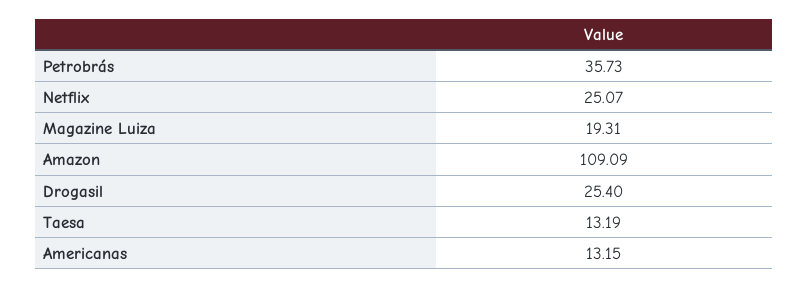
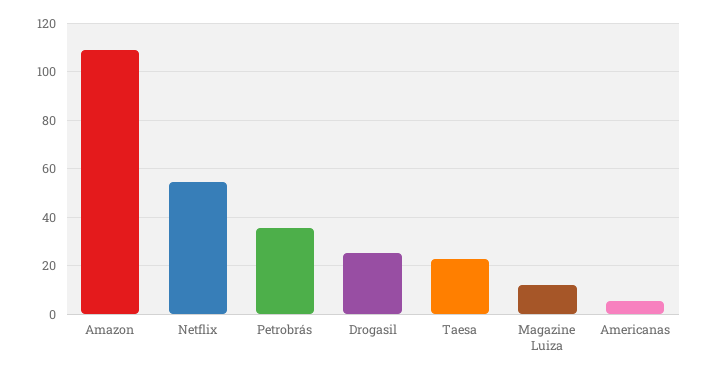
  {
    "Petrobrás": 35.73,
-   "Netflix": 25.07,
+   "Netflix": 55,
-   "Magazine Luiza": 19.31,
+   "Magazine Luiza": 12.5,
    "Amazon": 109.09,
    "Drogasil": 25.4,
-   "Taesa": 13.19,
+   "Taesa": 22.5,
-   "Americanas": 13.15
+   "Americanas": 5
  }

